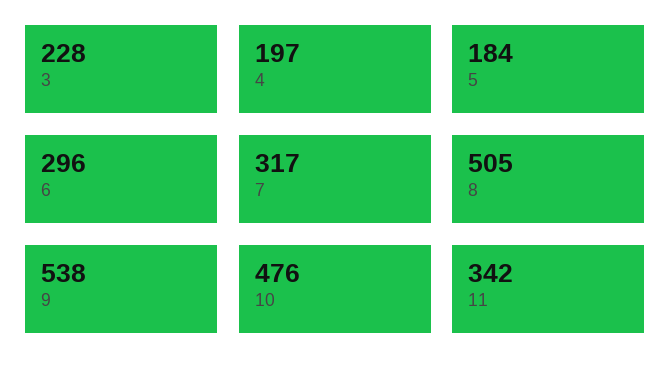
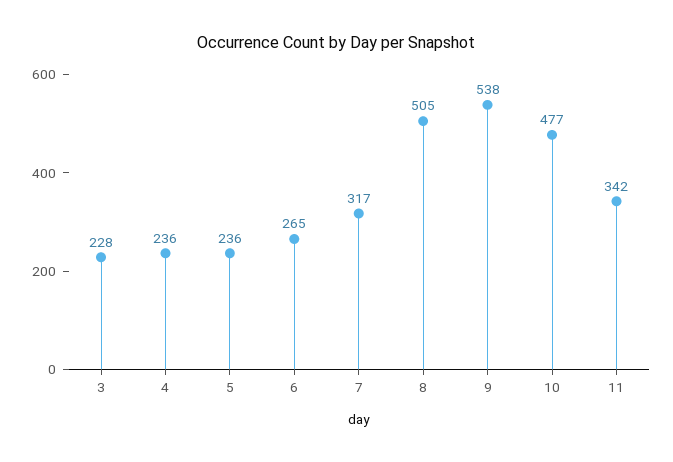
  {
    "3": 228,
-   "4": 197,
+   "4": 236,
-   "5": 184,
+   "5": 236,
-   "6": 296,
+   "6": 265,
    "7": 317,
    "8": 505,
    "9": 538,
-   "10": 476,
+   "10": 477,
    "11": 342
  }

